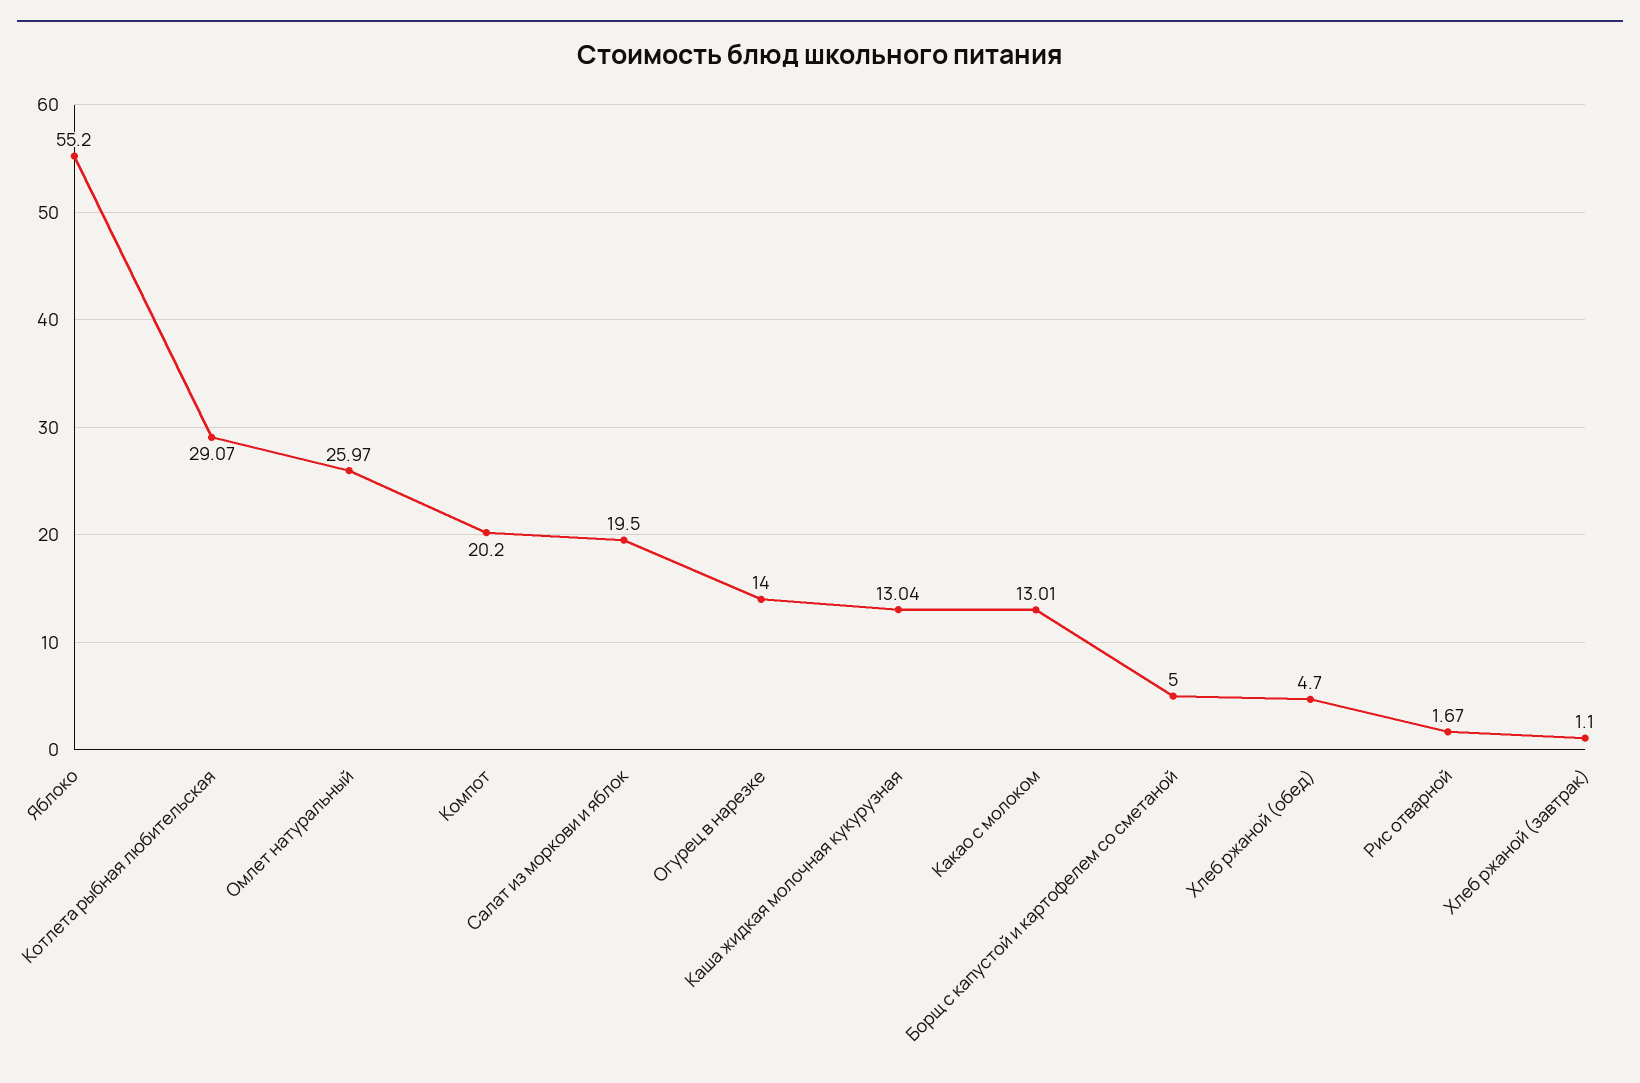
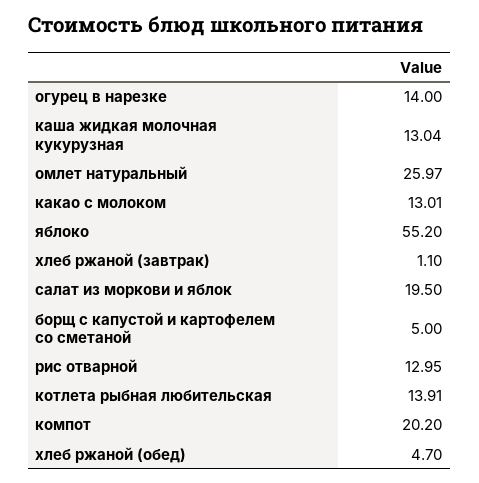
  {
    "Яблоко": 55.2,
-   "Котлета рыбная любительская": 29.07,
+   "Котлета рыбная любительская": 13.91,
    "Омлет натуральный": 25.97,
    "Компот": 20.2,
    "Салат из моркови и яблок": 19.5,
    "Огурец в нарезке": 14,
    "Каша жидкая молочная кукурузная": 13.04,
    "Какао с молоком": 13.01,
    "Борщ с капустой и картофелем со сметаной": 5,
    "Хлеб ржаной (обед)": 4.7,
-   "Рис отварной": 1.67,
+   "Рис отварной": 12.95,
    "Хлеб ржаной (завтрак)": 1.1
  }

